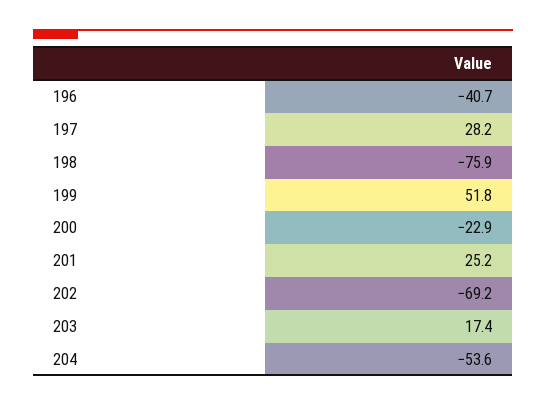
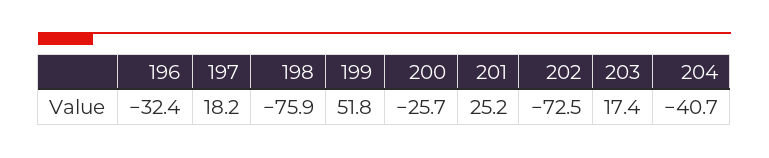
  {
-   "196": -40.7,
+   "196": -32.4,
-   "197": 28.2,
+   "197": 18.2,
    "198": -75.9,
    "199": 51.8,
-   "200": -22.9,
+   "200": -25.7,
    "201": 25.2,
-   "202": -69.2,
+   "202": -72.5,
    "203": 17.4,
-   "204": -53.6
+   "204": -40.7
  }

